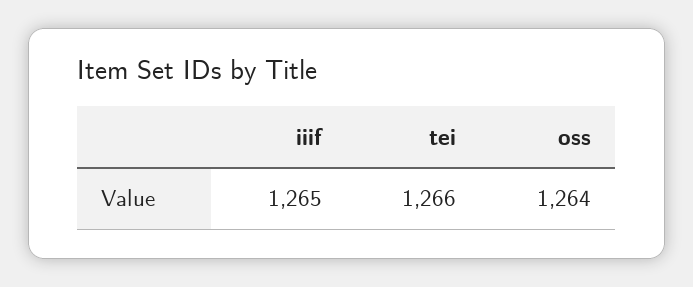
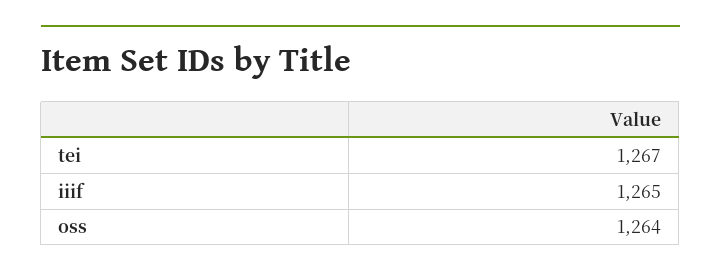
  {
    "iiif": 1265,
-   "tei": 1266,
+   "tei": 1267,
    "oss": 1264
  }

